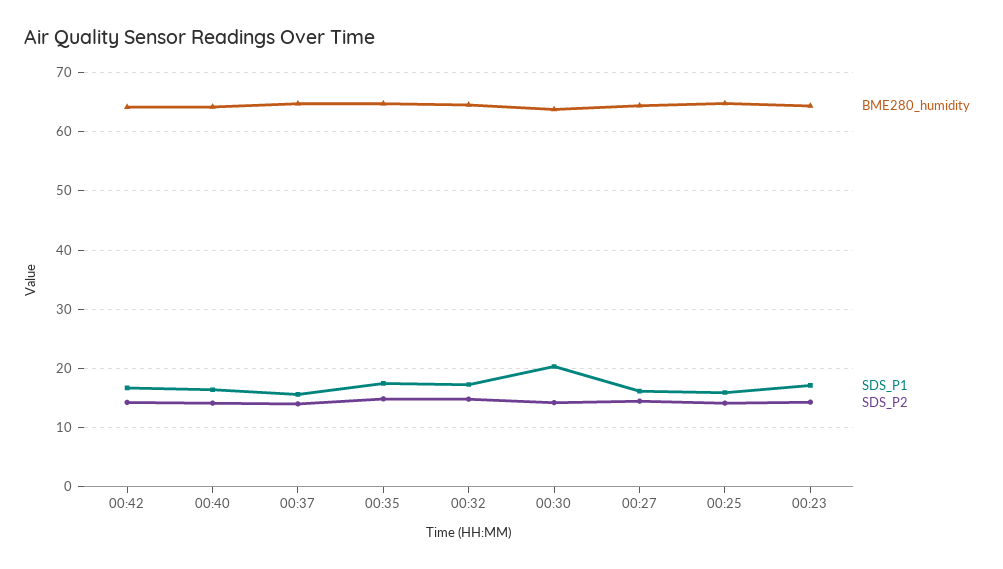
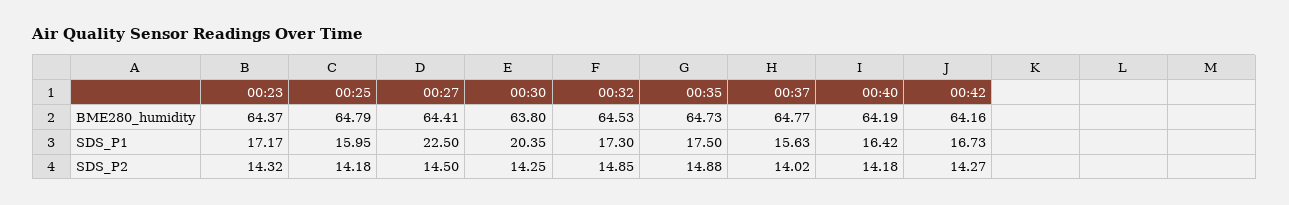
  {
    "BME280_humidity": {
      "00:42": 64.16,
      "00:40": 64.19,
      "00:37": 64.77,
      "00:35": 64.73,
      "00:32": 64.53,
      "00:30": 63.8,
      "00:27": 64.41,
      "00:25": 64.79,
      "00:23": 64.37
    },
    "SDS_P1": {
      "00:42": 16.73,
      "00:40": 16.42,
      "00:37": 15.63,
      "00:35": 17.5,
      "00:32": 17.3,
      "00:30": 20.35,
-     "00:27": 16,
+     "00:27": 22.5,
      "00:25": 15.95,
      "00:23": 17.17
    },
    "SDS_P2": {
      "00:42": 14.27,
      "00:40": 14.18,
      "00:37": 14.02,
      "00:35": 14.88,
      "00:32": 14.85,
      "00:30": 14.25,
      "00:27": 14.5,
      "00:25": 14.18,
      "00:23": 14.32
    }
  }

